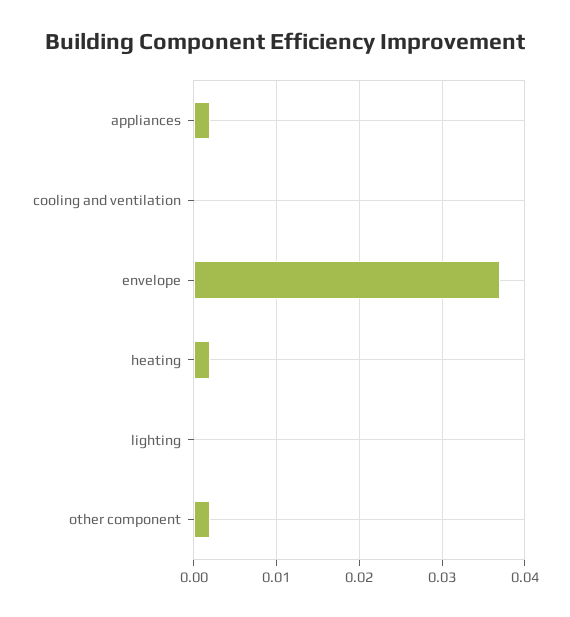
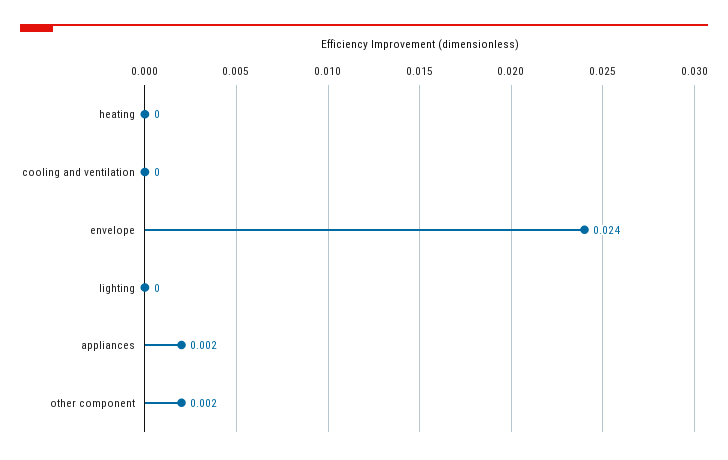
  {
    "appliances": 0.002,
    "cooling and ventilation": 0,
-   "envelope": 0.037,
+   "envelope": 0.024,
-   "heating": 0.002,
+   "heating": 0,
    "lighting": 0,
    "other component": 0.002
  }

